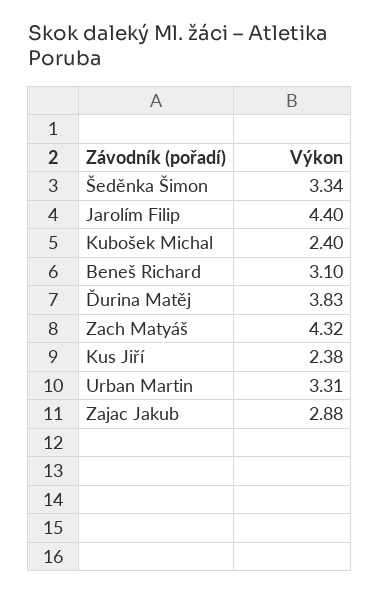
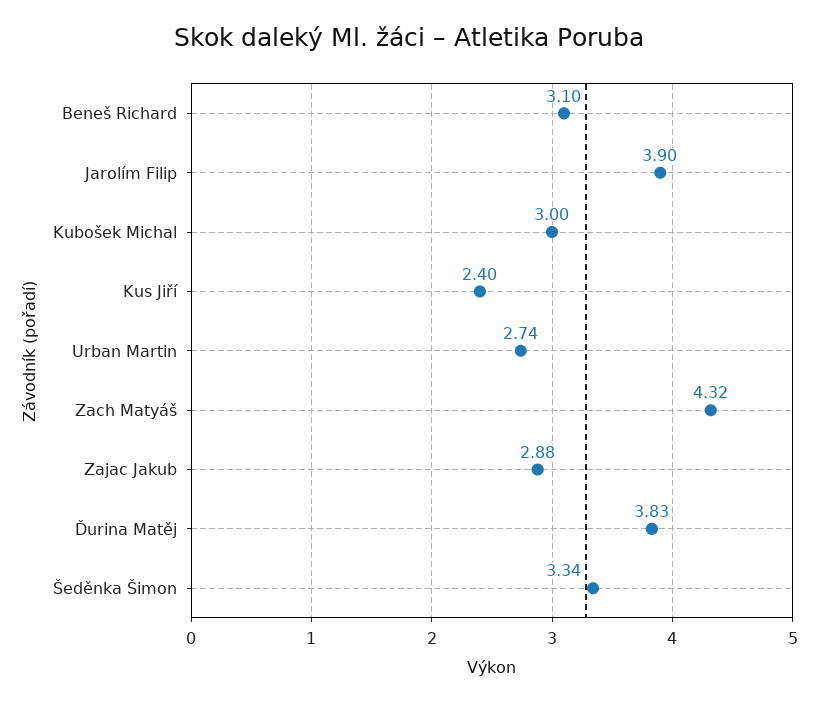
  {
    "Šeděnka Šimon": 3.34,
-   "Jarolím Filip": 4.4,
+   "Jarolím Filip": 3.9,
-   "Kubošek Michal": 2.4,
+   "Kubošek Michal": 3,
    "Beneš Richard": 3.1,
    "Ďurina Matěj": 3.83,
    "Zach Matyáš": 4.32,
-   "Kus Jiří": 2.38,
+   "Kus Jiří": 2.4,
-   "Urban Martin": 3.31,
+   "Urban Martin": 2.74,
    "Zajac Jakub": 2.88
  }

